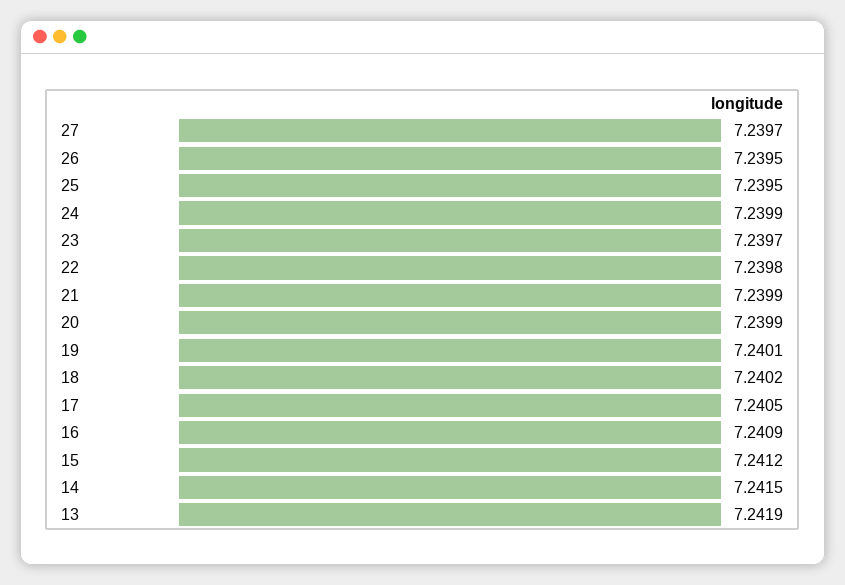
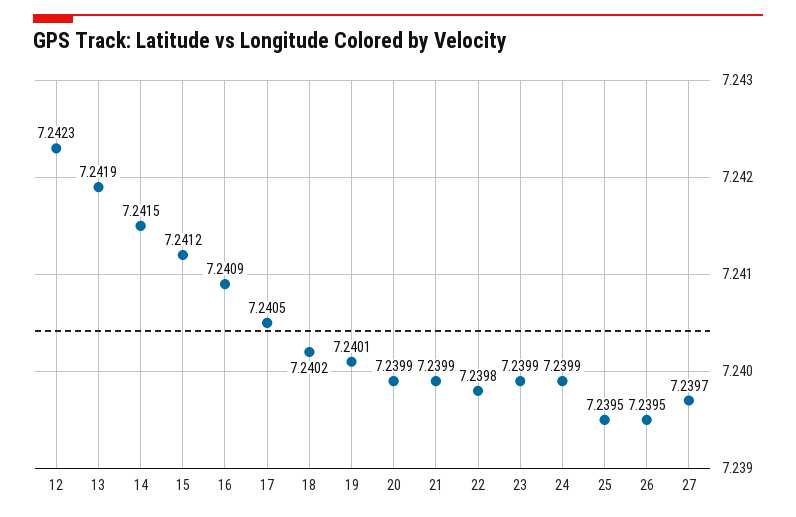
  {
    "27": 7.2397,
    "26": 7.2395,
    "25": 7.2395,
    "24": 7.2399,
-   "23": 7.2397,
+   "23": 7.2399,
    "22": 7.2398,
    "21": 7.2399,
    "20": 7.2399,
    "19": 7.2401,
    "18": 7.2402,
    "17": 7.2405,
    "16": 7.2409,
    "15": 7.2412,
    "14": 7.2415,
-   "13": 7.2419
+   "13": 7.2419,
+   "12": 7.2423
  }

